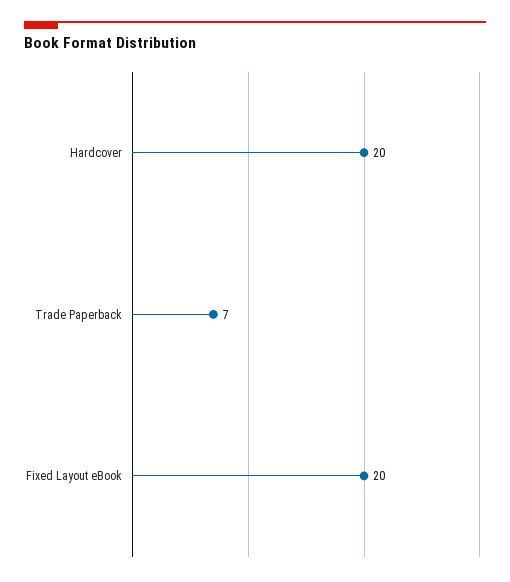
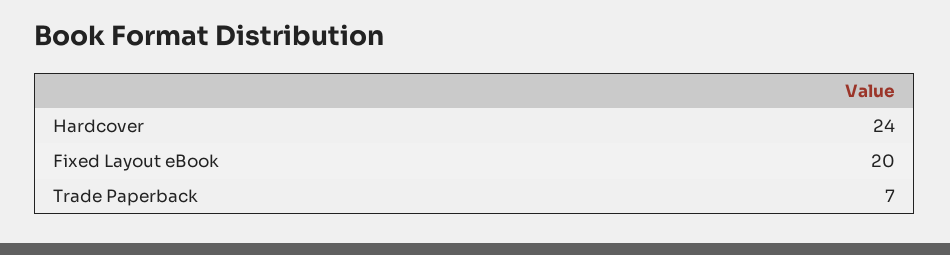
  {
-   "Hardcover": 20,
+   "Hardcover": 24,
    "Trade Paperback": 7,
    "Fixed Layout eBook": 20
  }

